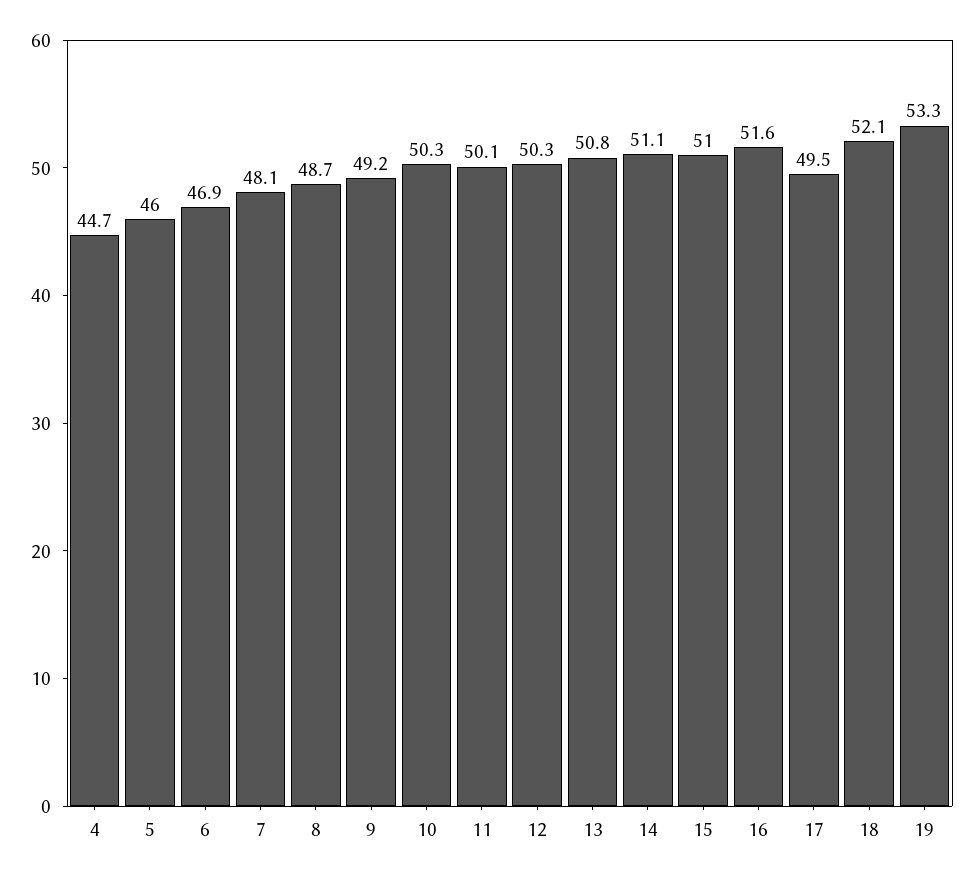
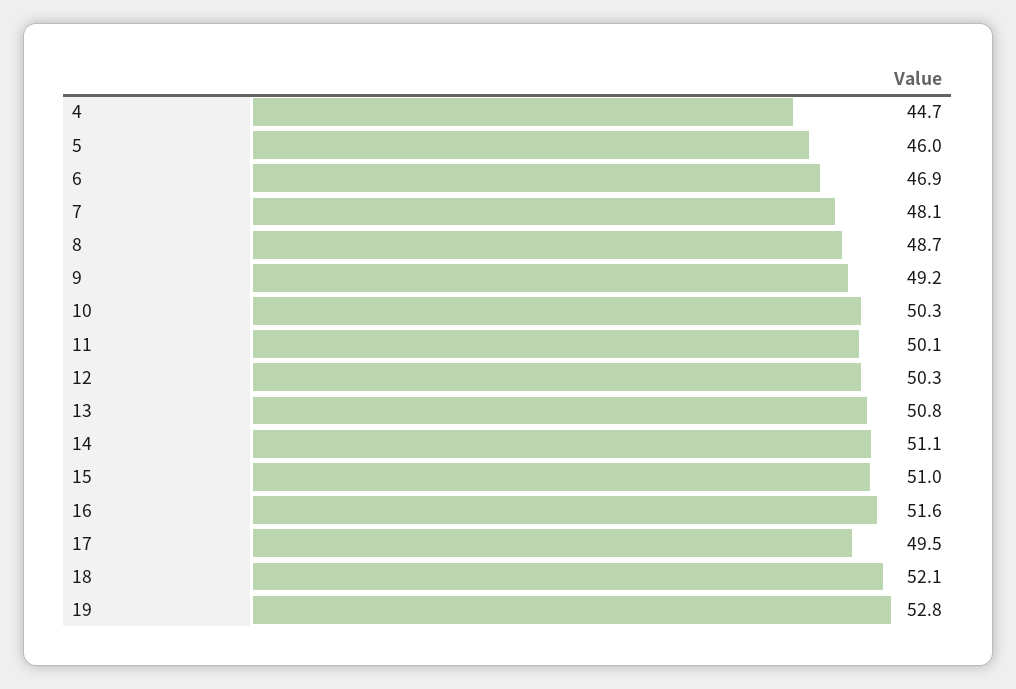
  {
    "4": 44.7,
    "5": 46,
    "6": 46.9,
    "7": 48.1,
    "8": 48.7,
    "9": 49.2,
    "10": 50.3,
    "11": 50.1,
    "12": 50.3,
    "13": 50.8,
    "14": 51.1,
    "15": 51,
    "16": 51.6,
    "17": 49.5,
    "18": 52.1,
-   "19": 53.3
+   "19": 52.8
  }

